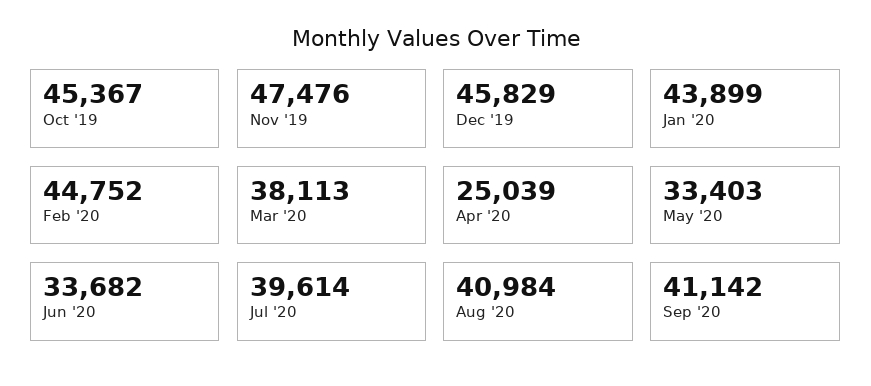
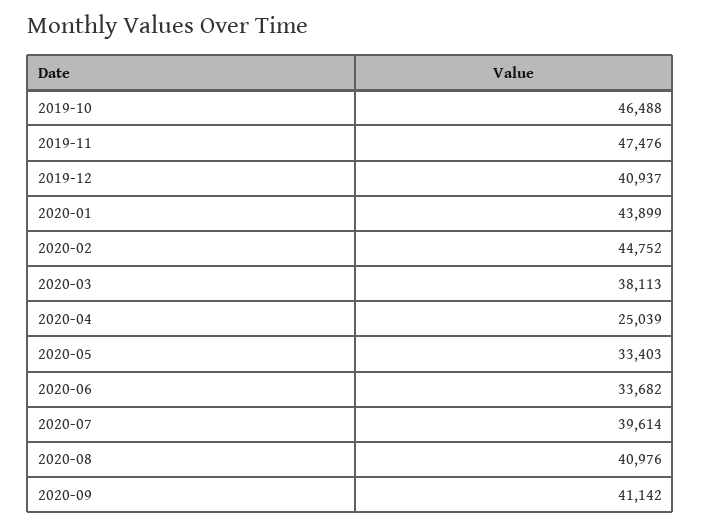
  {
-   "Oct '19": 45367,
+   "Oct '19": 46488,
    "Nov '19": 47476,
-   "Dec '19": 45829,
+   "Dec '19": 40937,
    "Jan '20": 43899,
    "Feb '20": 44752,
    "Mar '20": 38113,
    "Apr '20": 25039,
    "May '20": 33403,
    "Jun '20": 33682,
    "Jul '20": 39614,
-   "Aug '20": 40984,
+   "Aug '20": 40976,
    "Sep '20": 41142
  }

